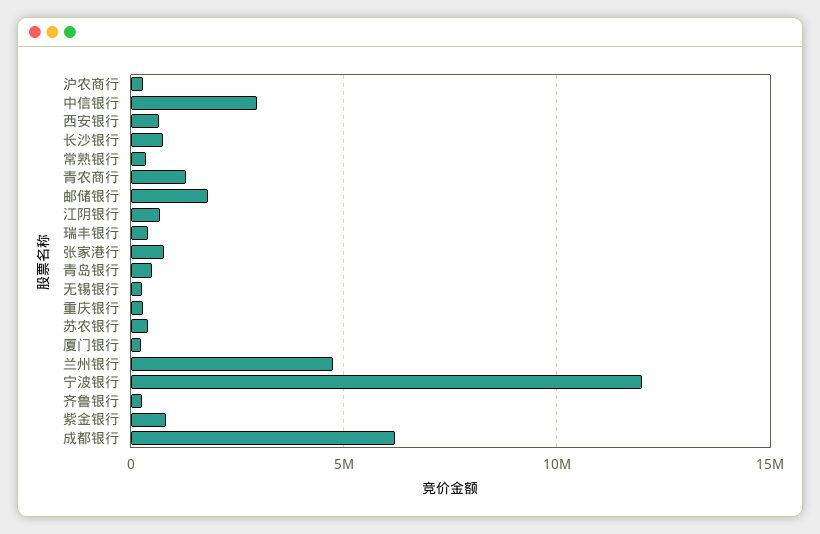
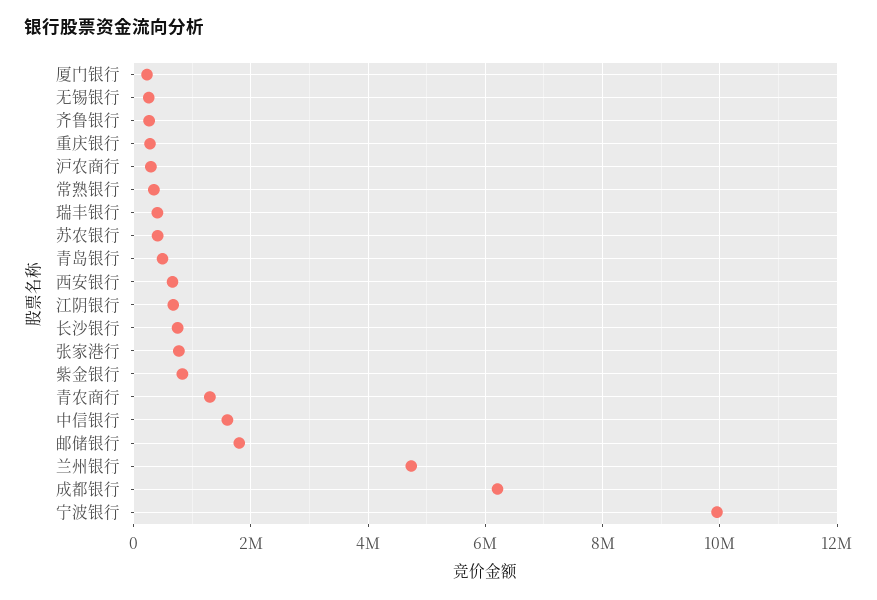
  {
    "沪农商行": 200000,
-   "中信银行": 3000000,
+   "中信银行": 1600000,
    "西安银行": 600000,
    "长沙银行": 800000,
    "常熟银行": 400000,
    "青农商行": 1400000,
    "邮储银行": 1800000,
    "江阴银行": 600000,
    "瑞丰银行": 400000,
    "张家港行": 800000,
    "青岛银行": 400000,
    "无锡银行": 200000,
    "重庆银行": 200000,
    "苏农银行": 400000,
    "厦门银行": 200000,
    "兰州银行": 4800000,
-   "宁波银行": 12000000,
+   "宁波银行": 10000000,
    "齐鲁银行": 200000,
    "紫金银行": 800000,
    "成都银行": 6200000
  }

